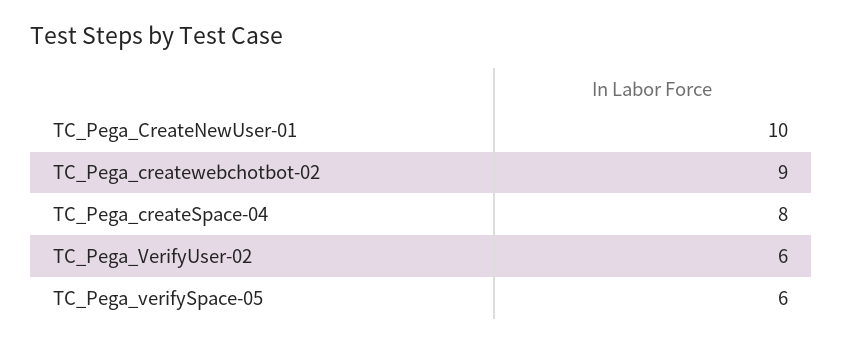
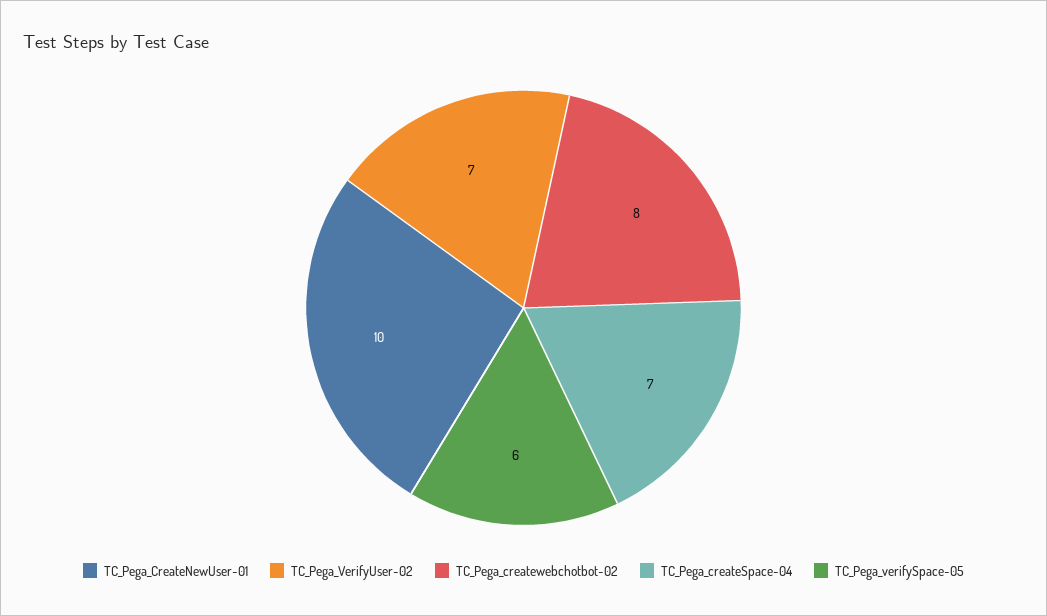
  {
    "TC_Pega_CreateNewUser-01": 10,
-   "TC_Pega_createwebchotbot-02": 9,
+   "TC_Pega_createwebchotbot-02": 8,
-   "TC_Pega_createSpace-04": 8,
+   "TC_Pega_createSpace-04": 7,
-   "TC_Pega_VerifyUser-02": 6,
+   "TC_Pega_VerifyUser-02": 7,
    "TC_Pega_verifySpace-05": 6
  }

